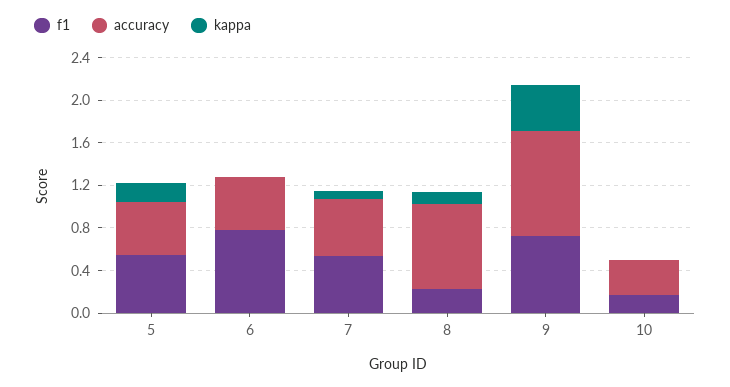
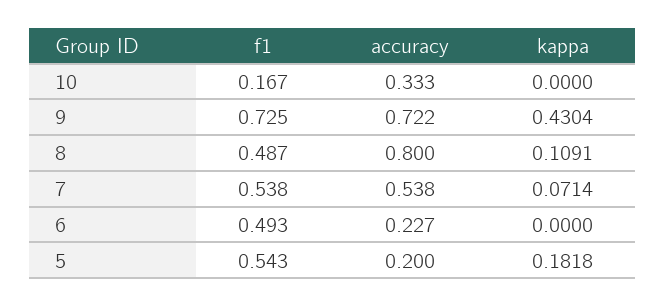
  {
    "f1": {
      "5": 0.543,
-     "6": 0.8,
+     "6": 0.493,
      "7": 0.538,
-     "8": 0.2,
+     "8": 0.487,
      "9": 0.725,
      "10": 0.167
    },
    "accuracy": {
-     "5": 0.5,
+     "5": 0.2,
-     "6": 0.5,
+     "6": 0.227,
      "7": 0.538,
      "8": 0.8,
-     "9": 1,
+     "9": 0.722,
      "10": 0.333
    },
    "kappa": {
      "5": 0.1818,
      "6": 0,
      "7": 0.0714,
      "8": 0.1091,
      "9": 0.4304,
      "10": 0
    }
  }

